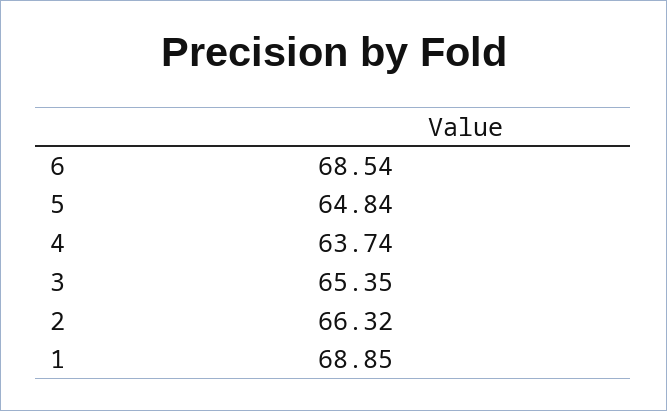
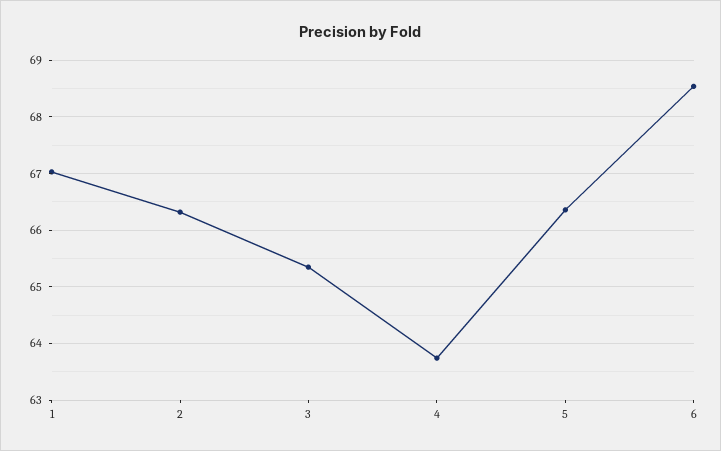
  {
    "6": 68.54,
-   "5": 64.84,
+   "5": 66.4,
    "4": 63.74,
    "3": 65.35,
    "2": 66.32,
-   "1": 68.85
+   "1": 67
  }

